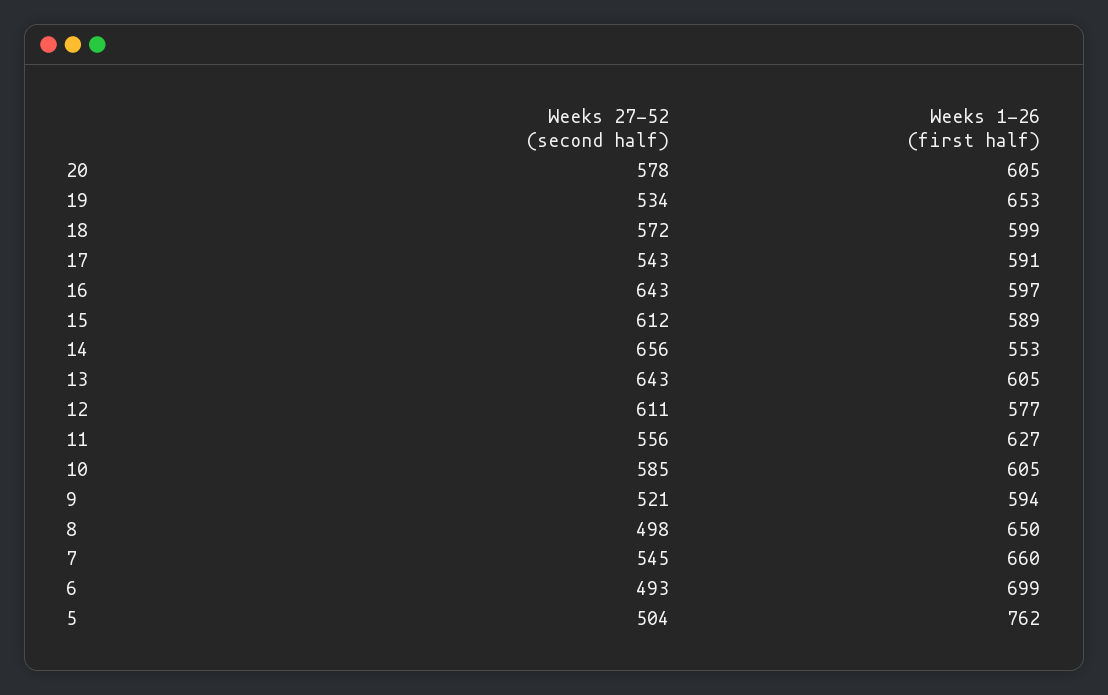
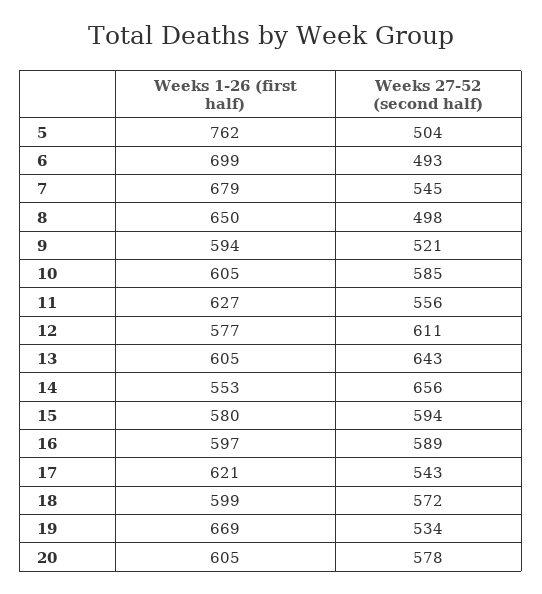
  {
    "Weeks 27-52 (second half)": {
      "20": 578,
      "19": 534,
      "18": 572,
      "17": 543,
-     "16": 643,
+     "16": 589,
-     "15": 612,
+     "15": 594,
      "14": 656,
      "13": 643,
      "12": 611,
      "11": 556,
      "10": 585,
      "9": 521,
      "8": 498,
      "7": 545,
      "6": 493,
      "5": 504
    },
    "Weeks 1-26 (first half)": {
      "20": 605,
-     "19": 653,
+     "19": 669,
      "18": 599,
-     "17": 591,
+     "17": 621,
      "16": 597,
-     "15": 589,
+     "15": 580,
      "14": 553,
      "13": 605,
      "12": 577,
      "11": 627,
      "10": 605,
      "9": 594,
      "8": 650,
-     "7": 660,
+     "7": 679,
      "6": 699,
      "5": 762
    }
  }

